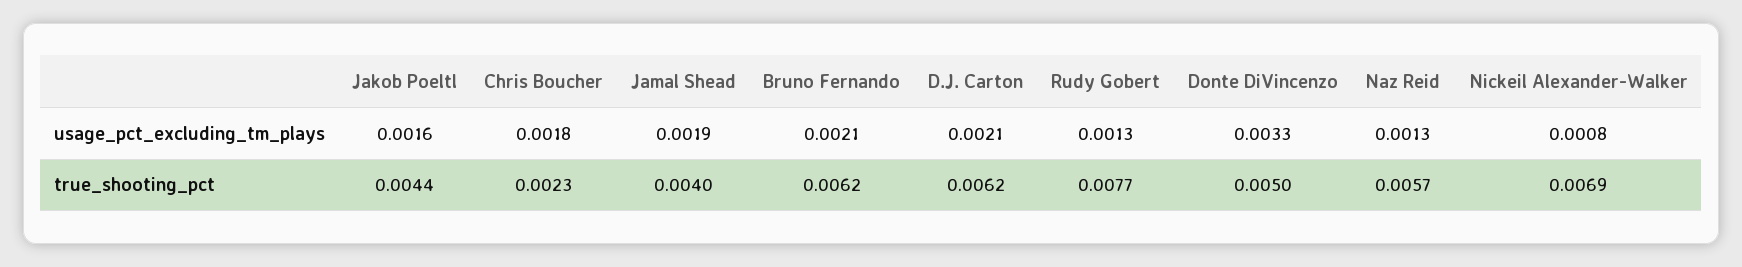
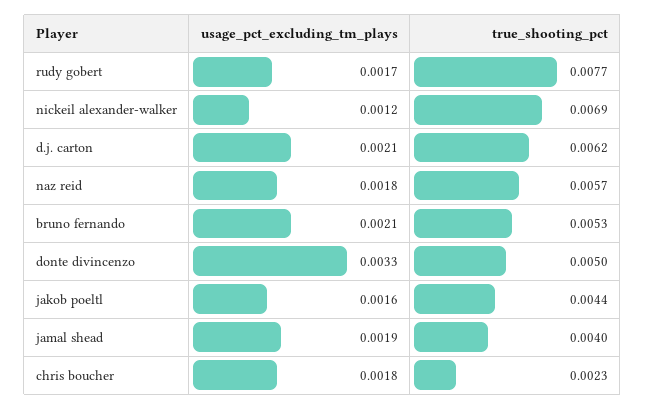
  {
    "Jakob Poeltl": {
      "usage_pct_excluding_tm_plays": 0.0016,
      "true_shooting_pct": 0.0044
    },
    "Chris Boucher": {
      "usage_pct_excluding_tm_plays": 0.0018,
      "true_shooting_pct": 0.0023
    },
    "Jamal Shead": {
      "usage_pct_excluding_tm_plays": 0.0019,
      "true_shooting_pct": 0.004
    },
    "Bruno Fernando": {
      "usage_pct_excluding_tm_plays": 0.0021,
-     "true_shooting_pct": 0.0062
+     "true_shooting_pct": 0.0053
    },
    "D.J. Carton": {
      "usage_pct_excluding_tm_plays": 0.0021,
      "true_shooting_pct": 0.0062
    },
    "Rudy Gobert": {
-     "usage_pct_excluding_tm_plays": 0.0013,
+     "usage_pct_excluding_tm_plays": 0.0017,
      "true_shooting_pct": 0.0077
    },
    "Donte DiVincenzo": {
      "usage_pct_excluding_tm_plays": 0.0033,
      "true_shooting_pct": 0.005
    },
    "Naz Reid": {
-     "usage_pct_excluding_tm_plays": 0.0013,
+     "usage_pct_excluding_tm_plays": 0.0018,
      "true_shooting_pct": 0.0057
    },
    "Nickeil Alexander-Walker": {
-     "usage_pct_excluding_tm_plays": 0.0008,
+     "usage_pct_excluding_tm_plays": 0.0012,
      "true_shooting_pct": 0.0069
    }
  }

